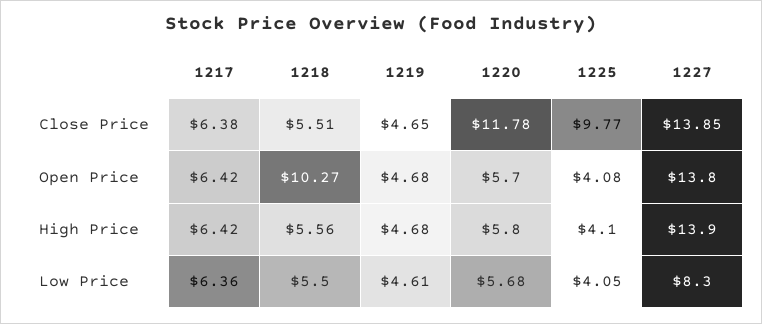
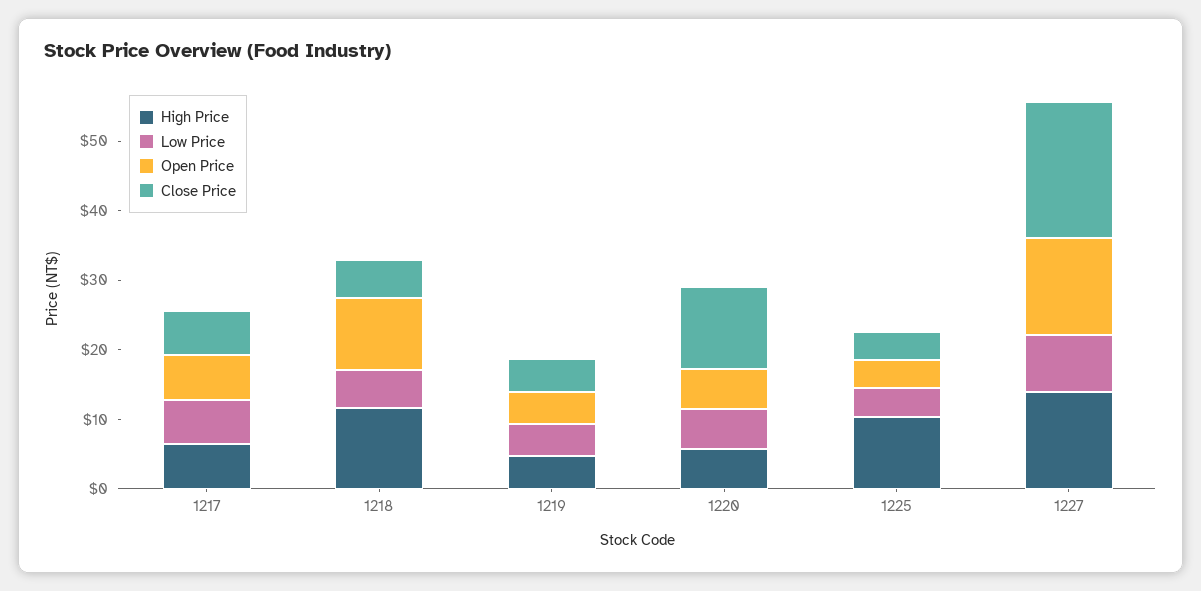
  {
    "Close Price": {
      "1217": 6.38,
      "1218": 5.51,
      "1219": 4.65,
      "1220": 11.78,
-     "1225": 9.77,
+     "1225": 4,
-     "1227": 13.85
+     "1227": 20
    },
    "Open Price": {
      "1217": 6.42,
      "1218": 10.27,
      "1219": 4.68,
      "1220": 5.7,
      "1225": 4.08,
      "1227": 13.8
    },
    "High Price": {
      "1217": 6.42,
-     "1218": 5.56,
+     "1218": 12,
      "1219": 4.68,
      "1220": 5.8,
-     "1225": 4.1,
+     "1225": 10,
      "1227": 13.9
    },
    "Low Price": {
      "1217": 6.36,
      "1218": 5.5,
      "1219": 4.61,
      "1220": 5.68,
      "1225": 4.05,
      "1227": 8.3
    }
  }

